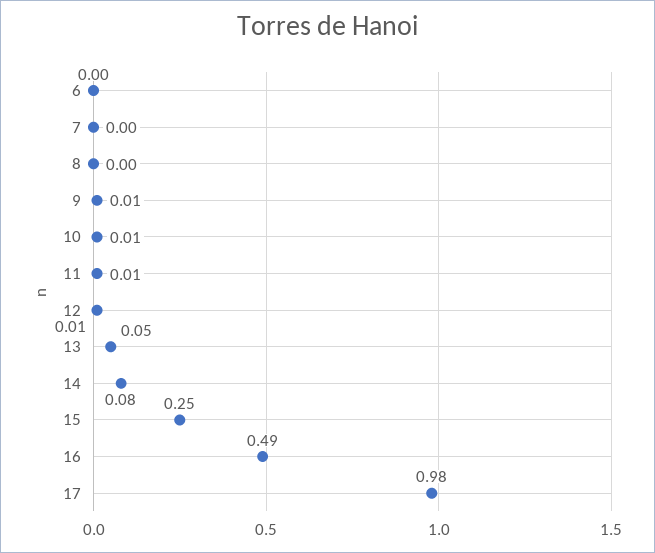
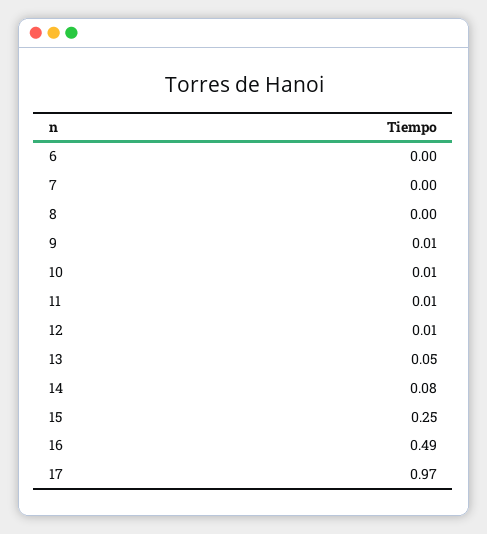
  {
    "6": 0,
    "7": 0,
    "8": 0,
    "9": 0.01,
    "10": 0.01,
    "11": 0.01,
    "12": 0.01,
    "13": 0.05,
    "14": 0.08,
    "15": 0.25,
    "16": 0.49,
-   "17": 0.98
+   "17": 0.97
  }

